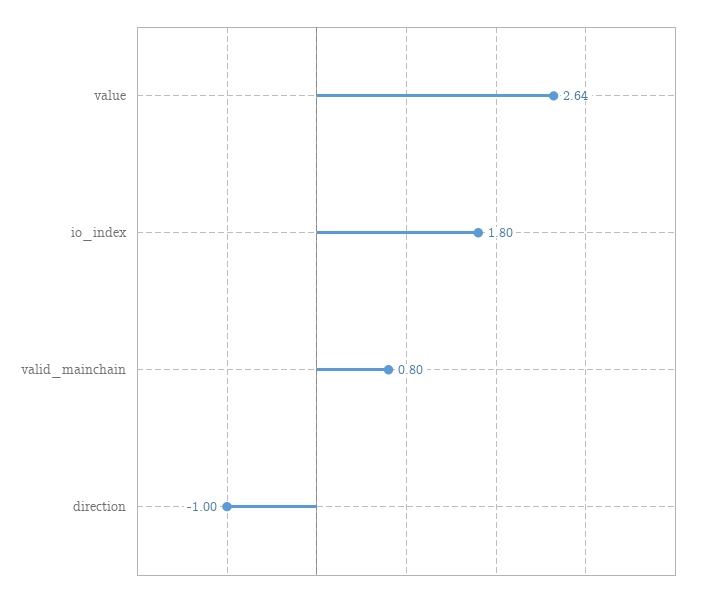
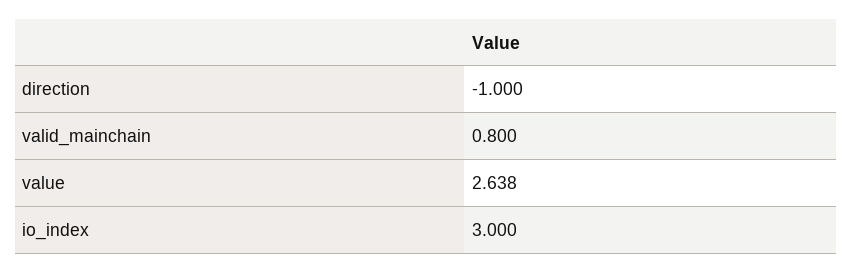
  {
    "value": 2.638,
-   "io_index": 1.8,
+   "io_index": 3,
    "valid_mainchain": 0.8,
    "direction": -1
  }

